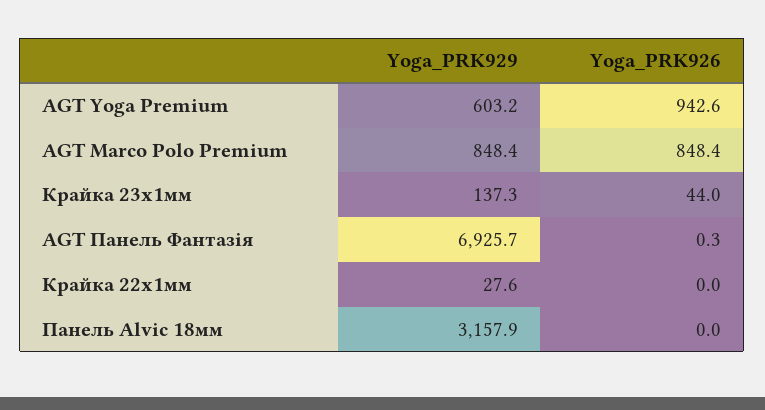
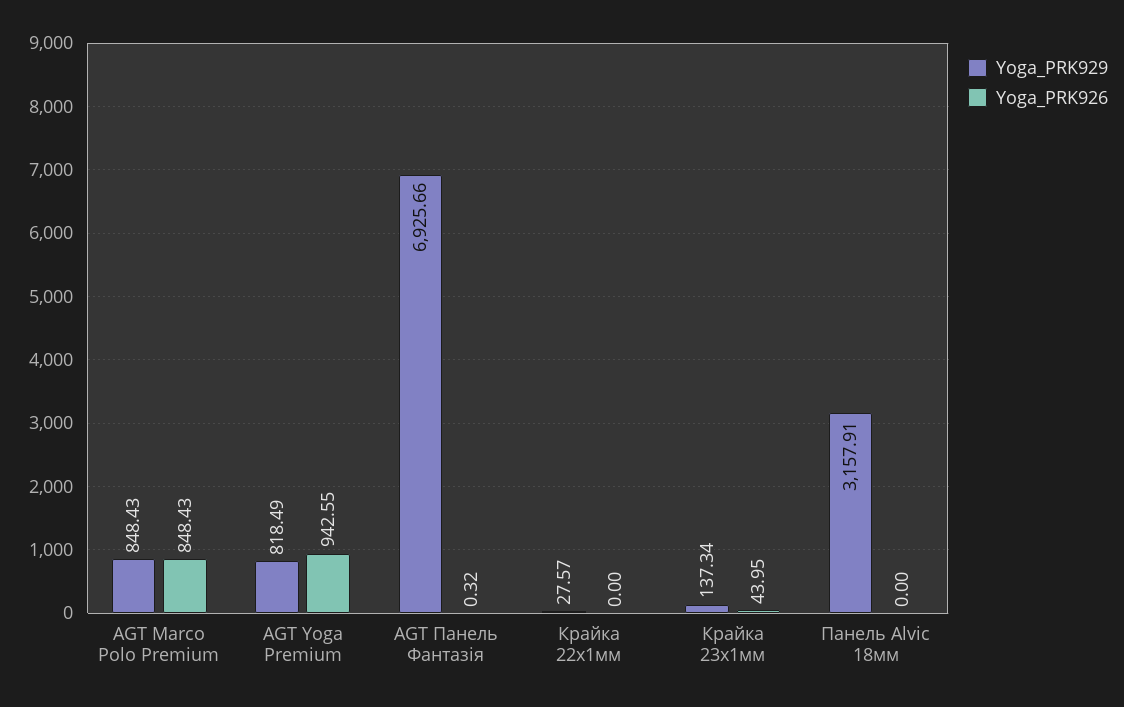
  {
    "Yoga_PRK929": {
-     "AGT Yoga Premium": 603.2,
+     "AGT Yoga Premium": 818.49,
      "AGT Marco Polo Premium": 848.43,
      "Крайка 23x1мм": 137.34,
      "AGT Панель Фантазія": 6925.66,
      "Крайка 22x1мм": 27.57,
      "Панель Alvic 18мм": 3157.91
    },
    "Yoga_PRK926": {
      "AGT Yoga Premium": 942.55,
      "AGT Marco Polo Premium": 848.43,
      "Крайка 23x1мм": 43.95,
      "AGT Панель Фантазія": 0.32,
      "Крайка 22x1мм": 0,
      "Панель Alvic 18мм": 0
    }
  }

